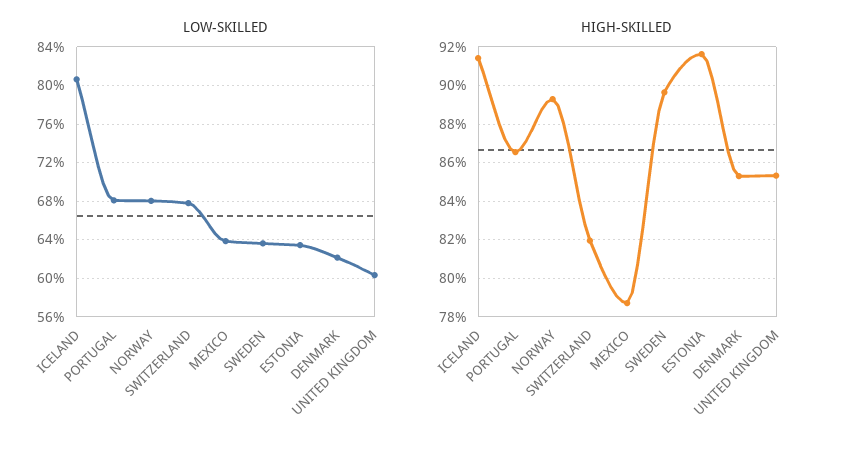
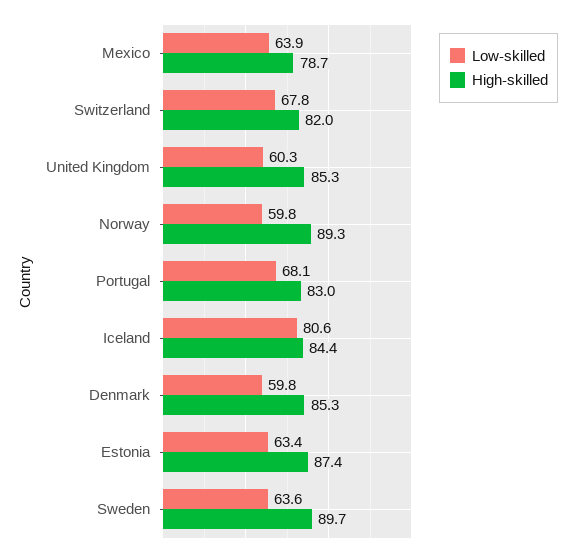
  {
    "LOW-SKILLED": {
      "ICELAND": 80.6,
      "PORTUGAL": 68.1,
-     "NORWAY": 68,
+     "NORWAY": 59.8,
      "SWITZERLAND": 67.8,
      "MEXICO": 63.9,
      "SWEDEN": 63.6,
      "ESTONIA": 63.4,
-     "DENMARK": 62,
+     "DENMARK": 59.8,
      "UNITED KINGDOM": 60.3
    },
    "HIGH-SKILLED": {
-     "ICELAND": 91.5,
+     "ICELAND": 84.4,
-     "PORTUGAL": 86.5,
+     "PORTUGAL": 83,
      "NORWAY": 89.3,
      "SWITZERLAND": 82,
      "MEXICO": 78.7,
      "SWEDEN": 89.7,
-     "ESTONIA": 91.5,
+     "ESTONIA": 87.4,
      "DENMARK": 85.3,
      "UNITED KINGDOM": 85.3
    }
  }

